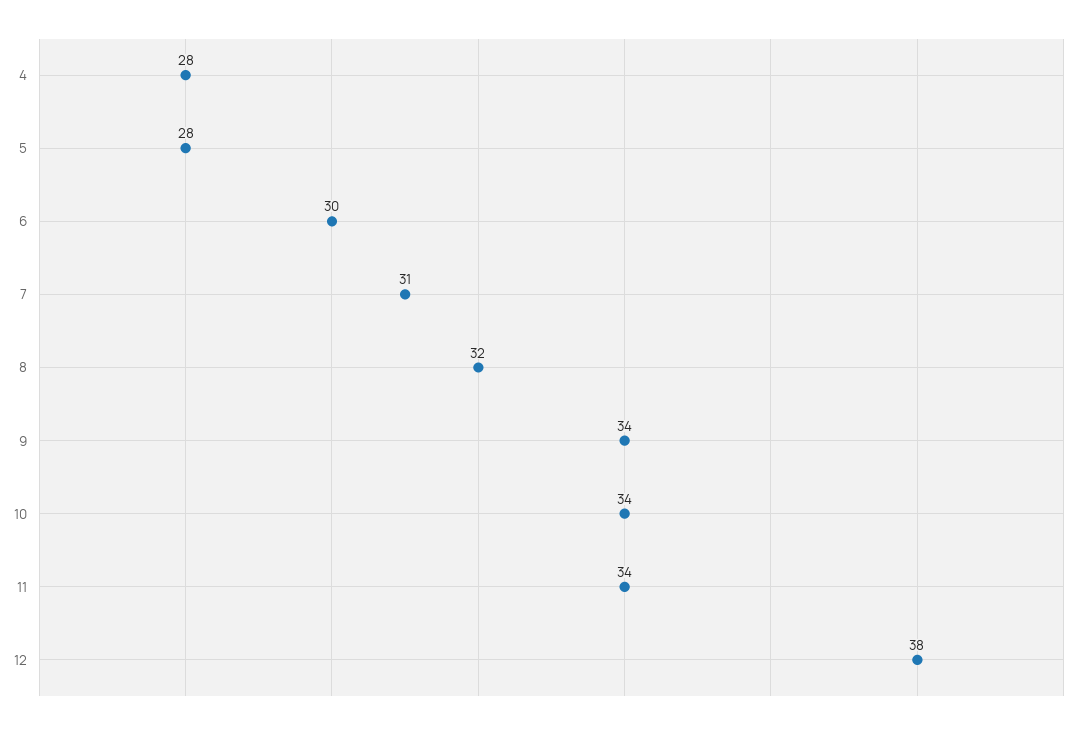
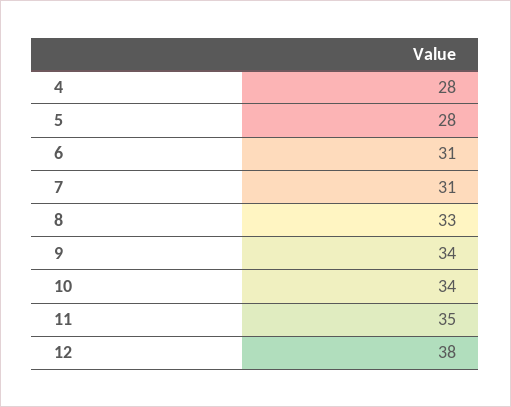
  {
    "4": 28,
    "5": 28,
-   "6": 30,
+   "6": 31,
    "7": 31,
-   "8": 32,
+   "8": 33,
    "9": 34,
    "10": 34,
-   "11": 34,
+   "11": 35,
    "12": 38
  }

